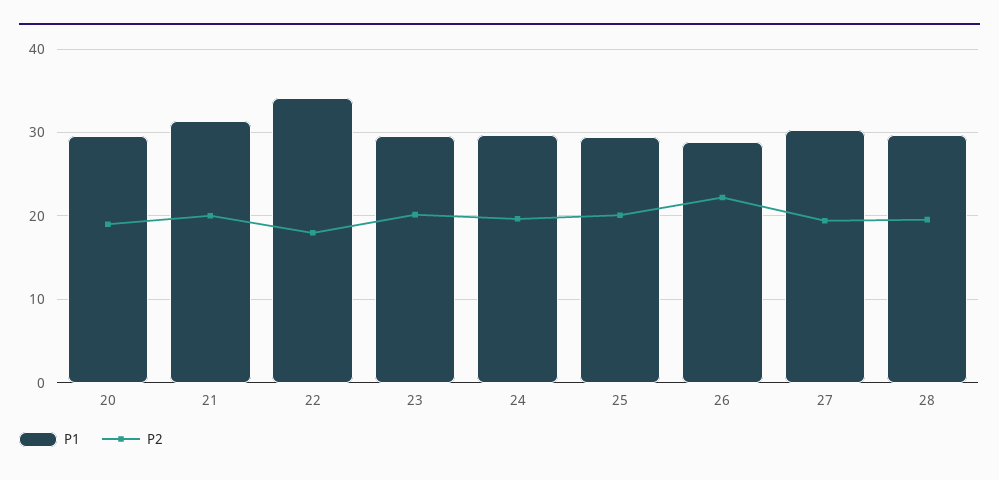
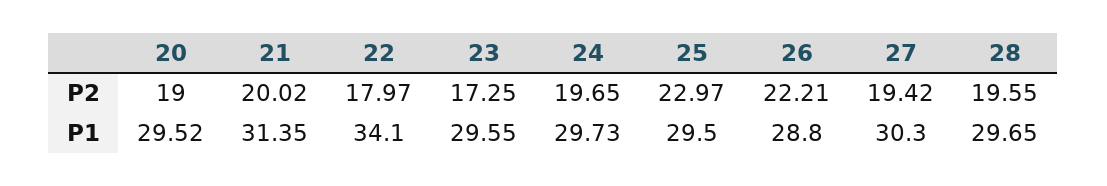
  {
    "P1": {
      "20": 29.52,
      "21": 31.35,
      "22": 34.1,
      "23": 29.55,
      "24": 29.73,
      "25": 29.5,
      "26": 28.8,
      "27": 30.3,
      "28": 29.65
    },
    "P2": {
      "20": 19,
      "21": 20.02,
      "22": 17.97,
-     "23": 20,
+     "23": 17.25,
      "24": 19.65,
-     "25": 20,
+     "25": 22.97,
      "26": 22.21,
      "27": 19.42,
      "28": 19.55
    }
  }

